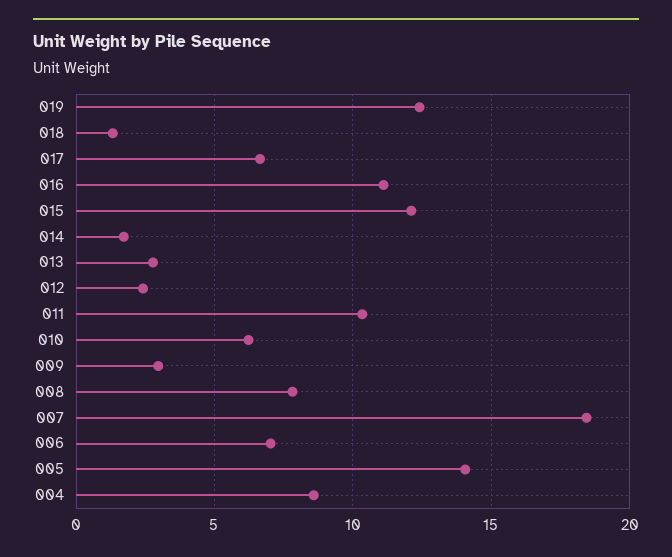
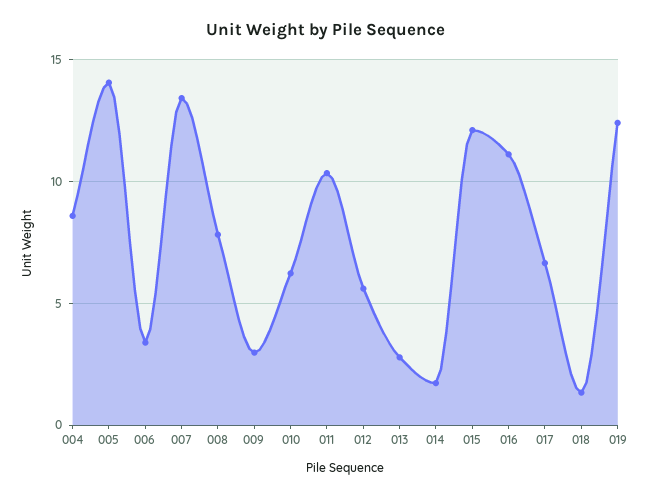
  {
    "019": 12.5,
    "018": 1.5,
    "017": 6.5,
    "016": 11,
    "015": 12,
    "014": 1.5,
    "013": 3,
-   "012": 2.5,
+   "012": 5.5,
    "011": 10.5,
    "010": 6,
    "009": 3,
    "008": 8,
-   "007": 18.5,
+   "007": 13.5,
-   "006": 7,
+   "006": 3.5,
    "005": 14,
    "004": 8.5
  }

